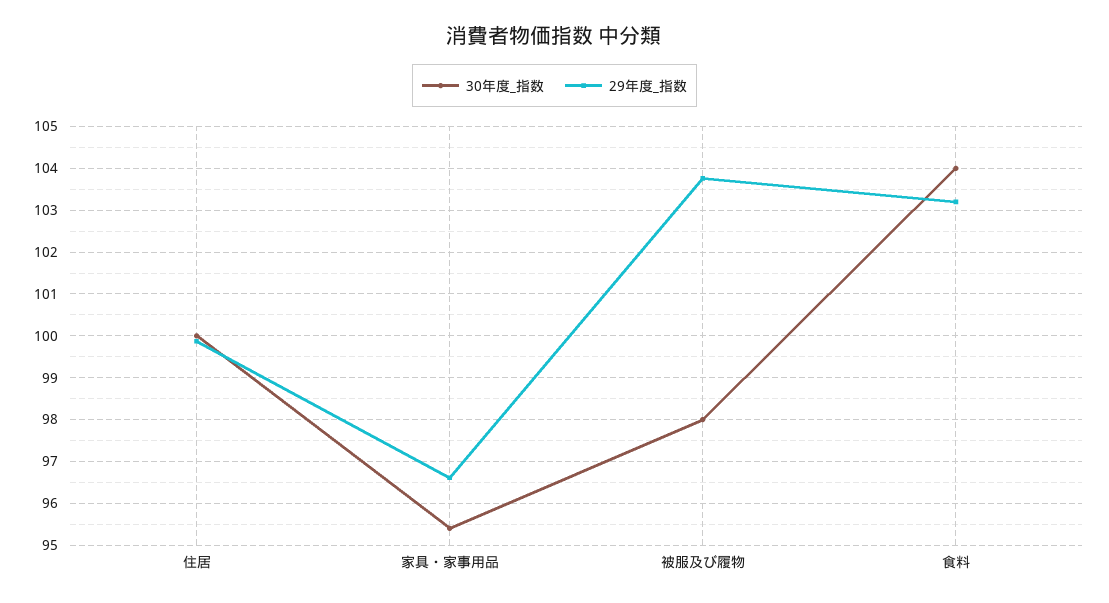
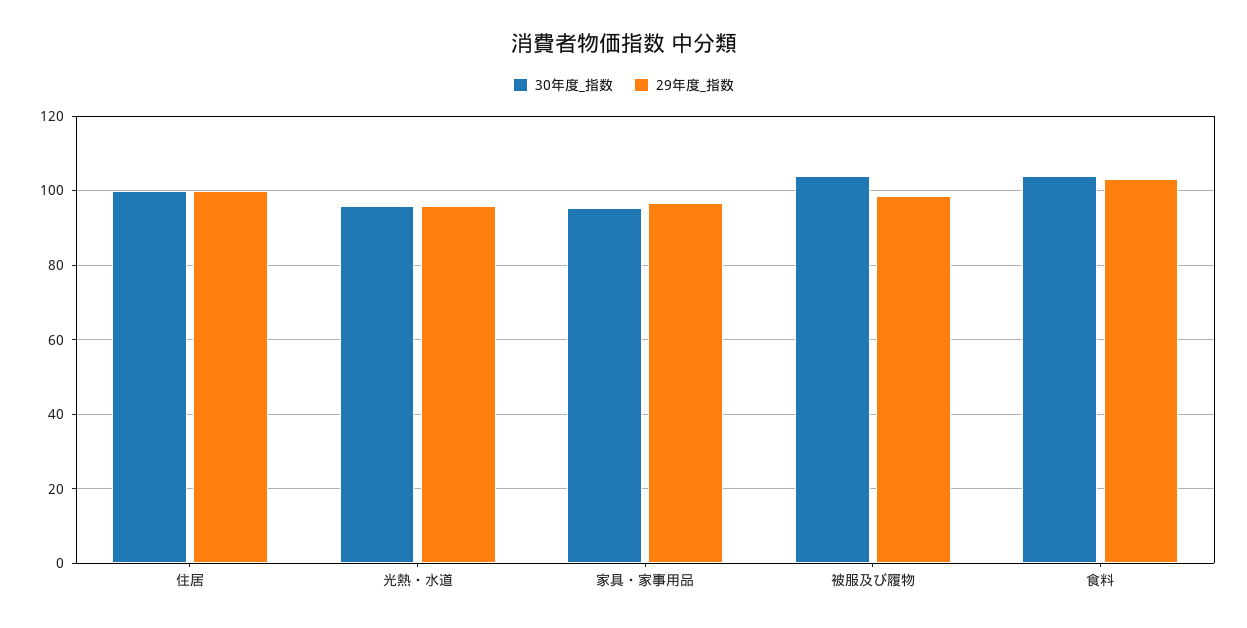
  {
    "30年度_指数": {
      "住居": 100,
      "家具・家事用品": 95.4,
-     "被服及び履物": 98,
+     "被服及び履物": 104,
-     "食料": 104
+     "食料": 104,
+     "光熱・水道": 96
    },
    "29年度_指数": {
      "住居": 99.8,
      "家具・家事用品": 96.6,
-     "被服及び履物": 103.8,
+     "被服及び履物": 98,
-     "食料": 103.2
+     "食料": 103.2,
+     "光熱・水道": 96
    }
  }

